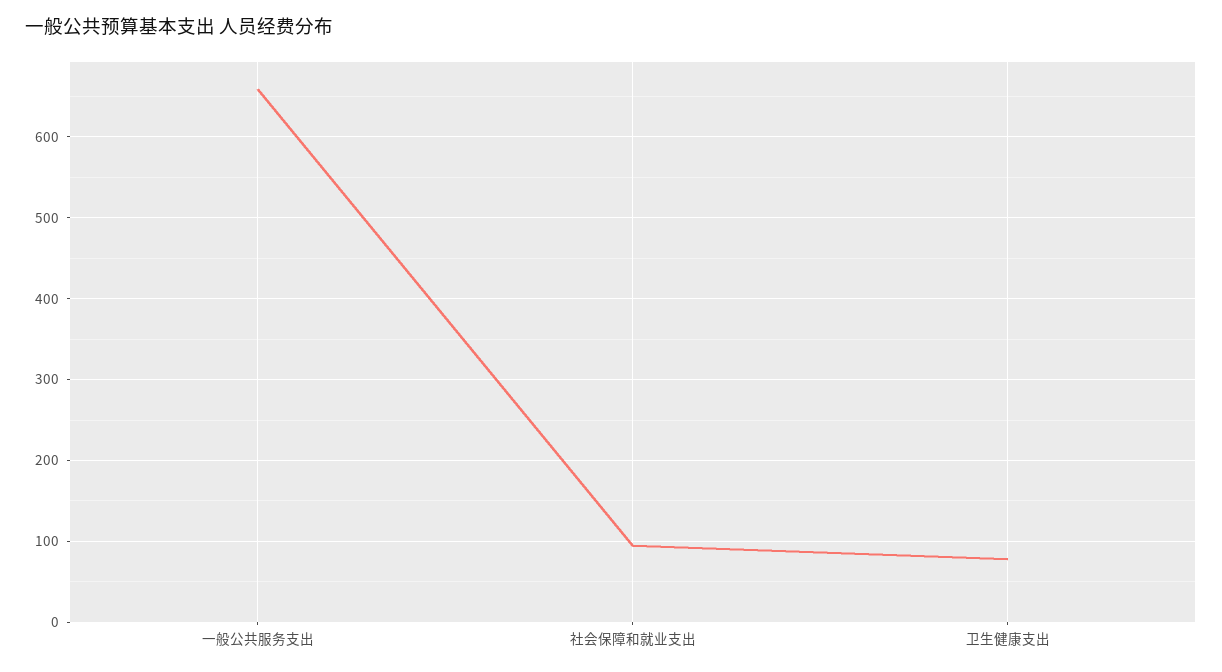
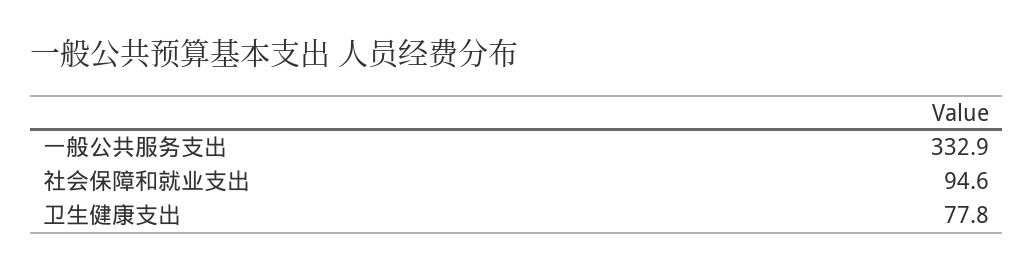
  {
-   "一般公共服务支出": 660,
+   "一般公共服务支出": 332.9,
    "社会保障和就业支出": 94.6,
    "卫生健康支出": 77.8
  }

